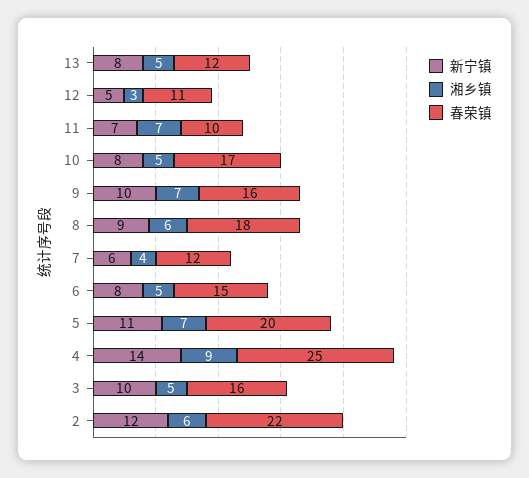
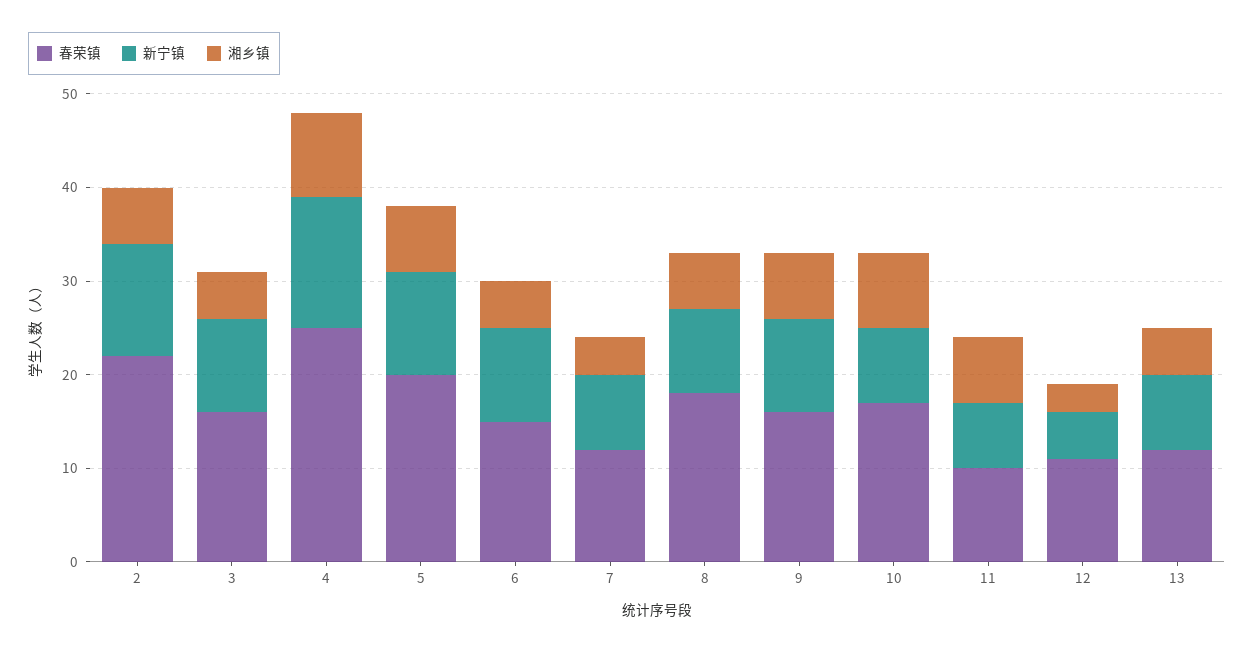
  {
    "新宁镇": {
      "13": 8,
      "12": 5,
      "11": 7,
      "10": 8,
      "9": 10,
      "8": 9,
-     "7": 6,
+     "7": 8,
-     "6": 8,
+     "6": 10,
      "5": 11,
      "4": 14,
      "3": 10,
      "2": 12
    },
    "湘乡镇": {
      "13": 5,
      "12": 3,
      "11": 7,
-     "10": 5,
+     "10": 8,
      "9": 7,
      "8": 6,
      "7": 4,
      "6": 5,
      "5": 7,
      "4": 9,
      "3": 5,
      "2": 6
    },
    "春荣镇": {
      "13": 12,
      "12": 11,
      "11": 10,
      "10": 17,
      "9": 16,
      "8": 18,
      "7": 12,
      "6": 15,
      "5": 20,
      "4": 25,
      "3": 16,
      "2": 22
    }
  }

